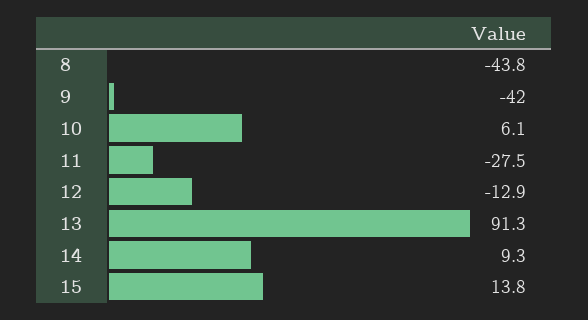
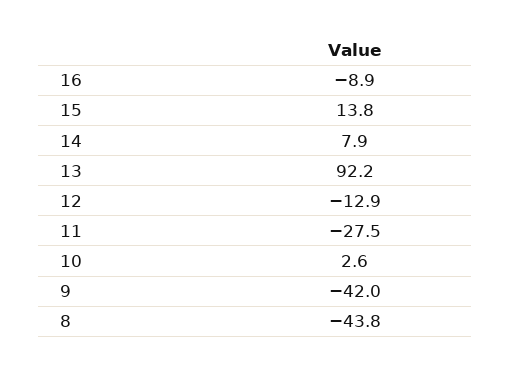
  {
    "8": -43.8,
    "9": -42,
-   "10": 6.1,
+   "10": 2.6,
    "11": -27.5,
    "12": -12.9,
-   "13": 91.3,
+   "13": 92.2,
-   "14": 9.3,
+   "14": 7.9,
-   "15": 13.8
+   "15": 13.8,
+   "16": -8.9
  }

